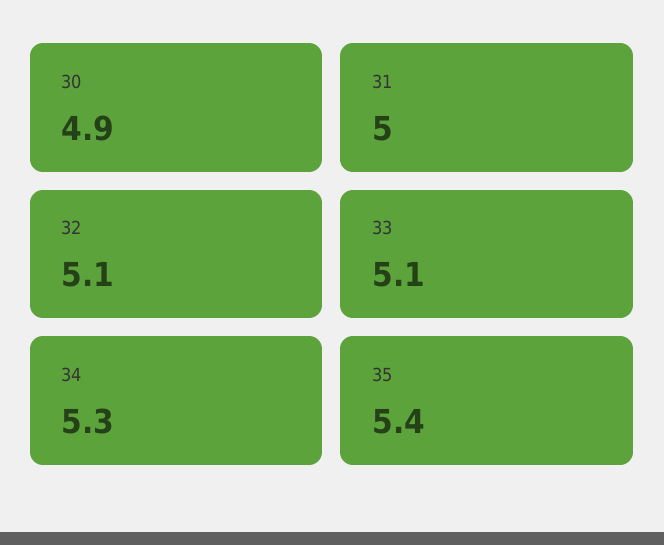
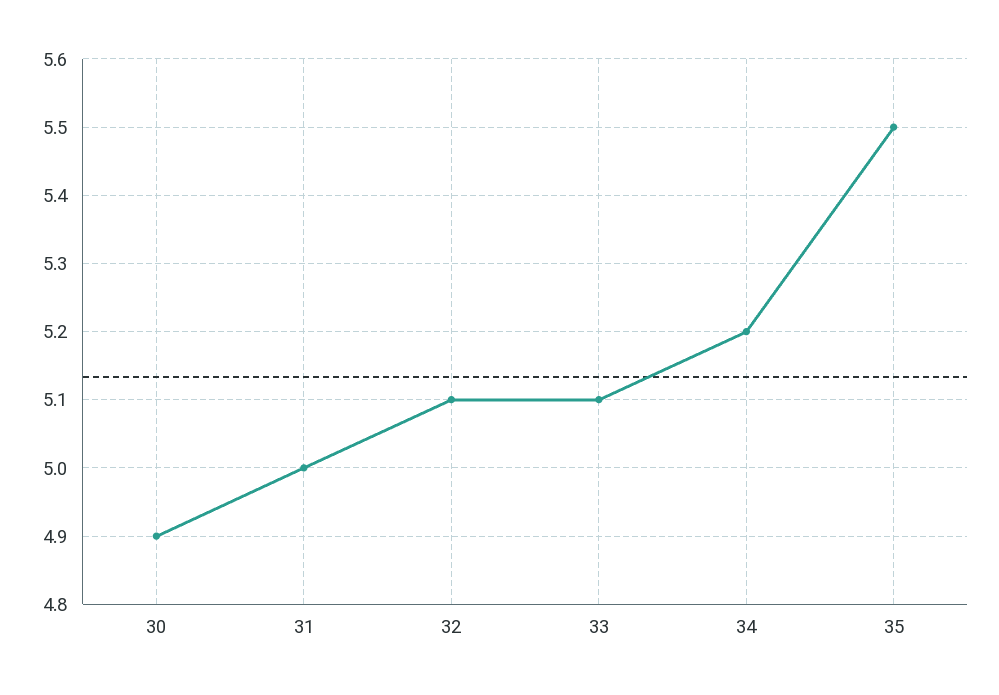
  {
    "30": 4.9,
    "31": 5,
    "32": 5.1,
    "33": 5.1,
-   "34": 5.3,
+   "34": 5.2,
-   "35": 5.4
+   "35": 5.5
  }

